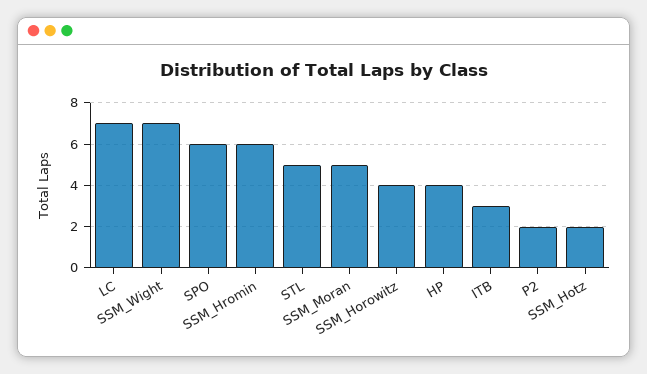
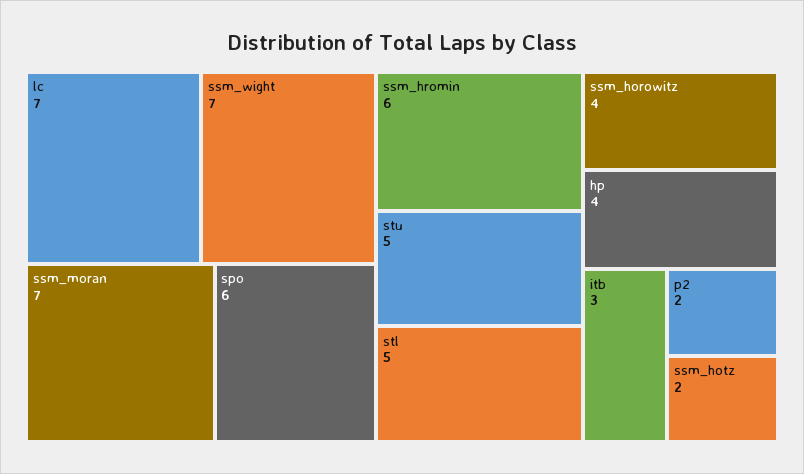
  {
    "LC": 7,
    "SSM_Wight": 7,
    "SPO": 6,
    "SSM_Hromin": 6,
    "STL": 5,
-   "SSM_Moran": 5,
+   "SSM_Moran": 7,
    "SSM_Horowitz": 4,
    "HP": 4,
    "ITB": 3,
    "P2": 2,
-   "SSM_Hotz": 2
+   "SSM_Hotz": 2,
+   "stu": 5
  }

